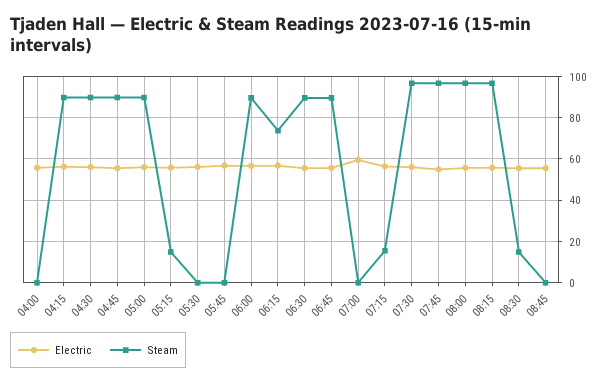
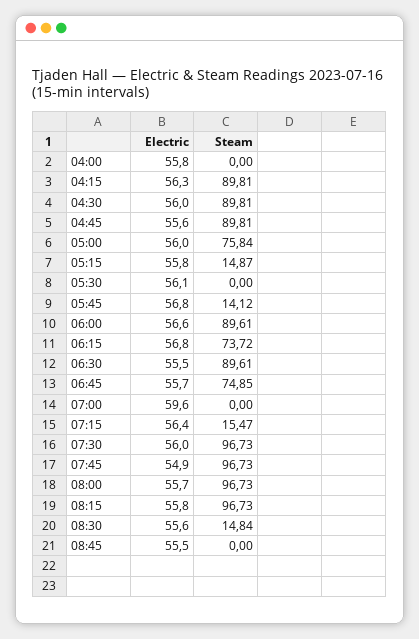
  {
    "Electric": {
      "04:00": 55.8,
      "04:15": 56.3,
      "04:30": 56,
      "04:45": 55.6,
      "05:00": 56,
      "05:15": 55.8,
      "05:30": 56.1,
      "05:45": 56.8,
      "06:00": 56.6,
      "06:15": 56.8,
      "06:30": 55.5,
      "06:45": 55.7,
      "07:00": 59.6,
      "07:15": 56.4,
      "07:30": 56,
      "07:45": 54.9,
      "08:00": 55.7,
      "08:15": 55.8,
      "08:30": 55.6,
      "08:45": 55.5
    },
    "Steam": {
      "04:00": 0,
      "04:15": 89.81,
      "04:30": 89.81,
      "04:45": 89.81,
-     "05:00": 90,
+     "05:00": 75.84,
      "05:15": 14.87,
      "05:30": 0,
-     "05:45": 0,
+     "05:45": 14.12,
      "06:00": 89.61,
      "06:15": 73.72,
      "06:30": 89.61,
-     "06:45": 90,
+     "06:45": 74.85,
      "07:00": 0,
      "07:15": 15.47,
      "07:30": 96.73,
      "07:45": 96.73,
      "08:00": 96.73,
      "08:15": 96.73,
      "08:30": 14.84,
      "08:45": 0
    }
  }

